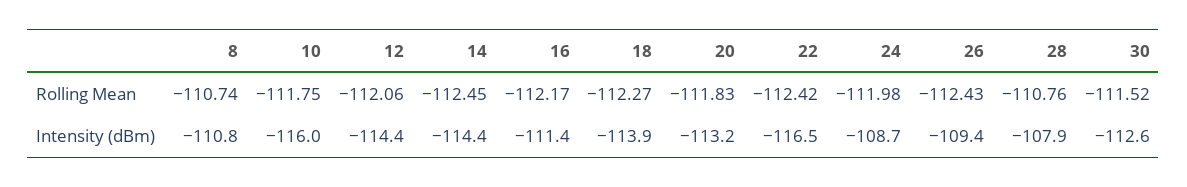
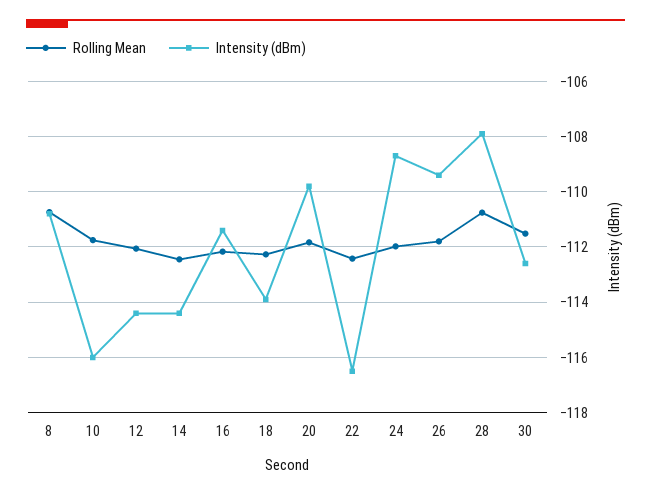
  {
    "Rolling Mean": {
      "8": -110.74,
      "10": -111.75,
      "12": -112.06,
      "14": -112.45,
      "16": -112.17,
      "18": -112.27,
      "20": -111.83,
      "22": -112.42,
      "24": -111.98,
-     "26": -112.43,
+     "26": -111.75,
      "28": -110.76,
      "30": -111.52
    },
    "Intensity (dBm)": {
      "8": -110.8,
      "10": -116,
      "12": -114.4,
      "14": -114.4,
      "16": -111.4,
      "18": -113.9,
-     "20": -113.2,
+     "20": -109.75,
      "22": -116.5,
      "24": -108.7,
      "26": -109.4,
      "28": -107.9,
      "30": -112.6
    }
  }

